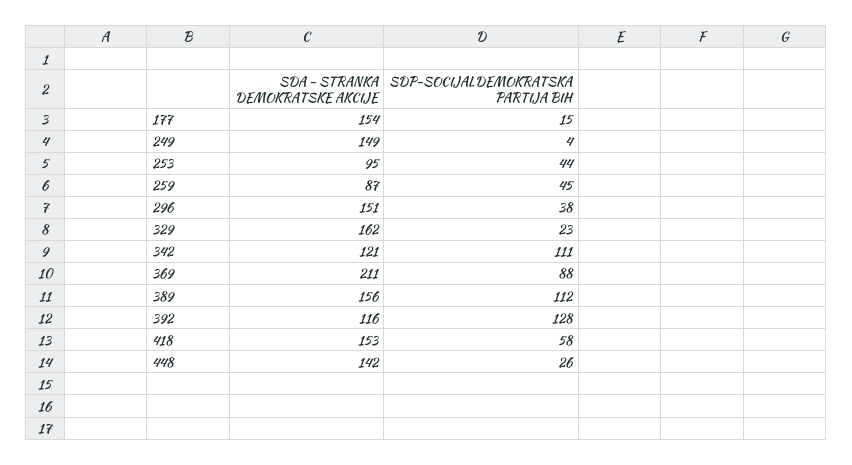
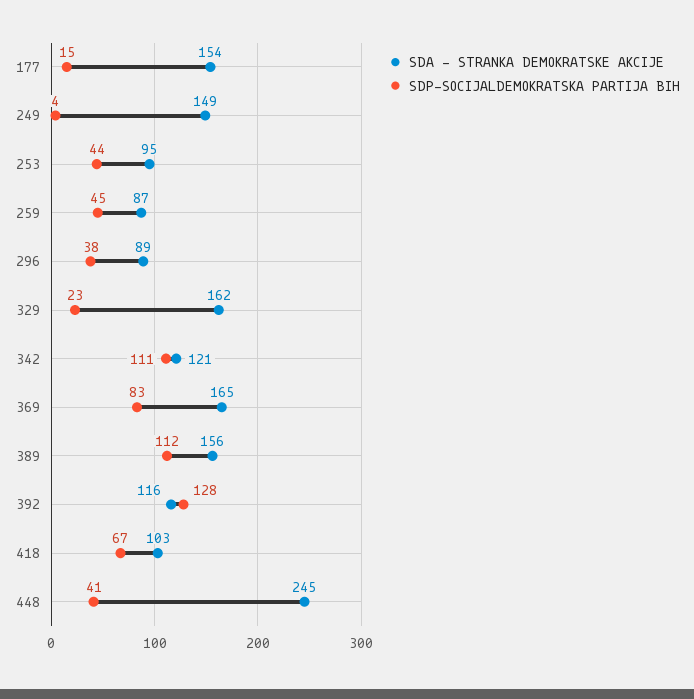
  {
    "SDA - STRANKA DEMOKRATSKE AKCIJE": {
      "177": 154,
      "249": 149,
      "253": 95,
      "259": 87,
-     "296": 151,
+     "296": 89,
      "329": 162,
      "342": 121,
-     "369": 211,
+     "369": 165,
      "389": 156,
      "392": 116,
-     "418": 153,
+     "418": 103,
-     "448": 142
+     "448": 245
    },
    "SDP-SOCIJALDEMOKRATSKA PARTIJA BIH": {
      "177": 15,
      "249": 4,
      "253": 44,
      "259": 45,
      "296": 38,
      "329": 23,
      "342": 111,
-     "369": 88,
+     "369": 83,
      "389": 112,
      "392": 128,
-     "418": 58,
+     "418": 67,
-     "448": 26
+     "448": 41
    }
  }

